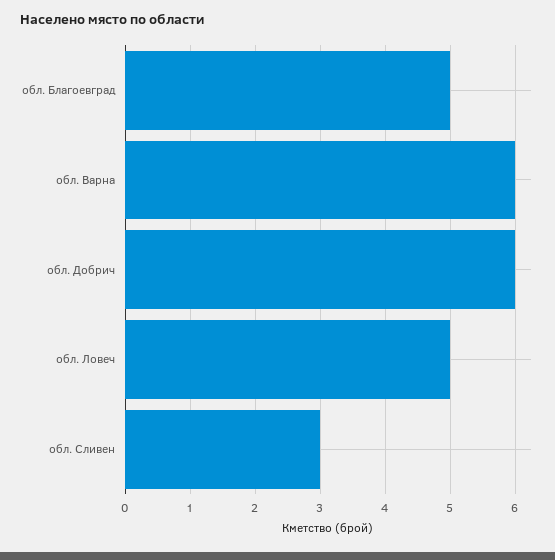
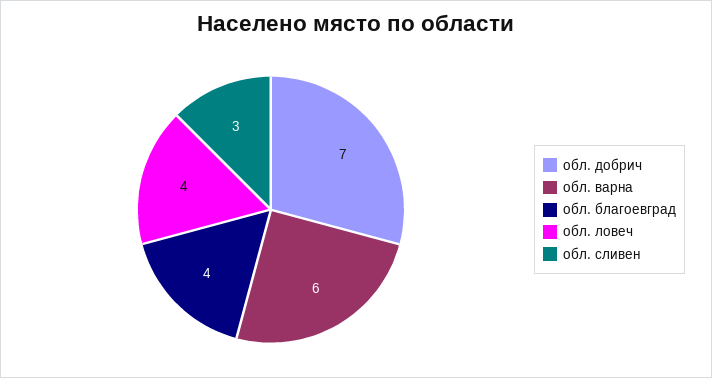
  {
-   "обл. Благоевград": 5,
+   "обл. Благоевград": 4,
    "обл. Варна": 6,
-   "обл. Добрич": 6,
+   "обл. Добрич": 7,
-   "обл. Ловеч": 5,
+   "обл. Ловеч": 4,
    "обл. Сливен": 3
  }

